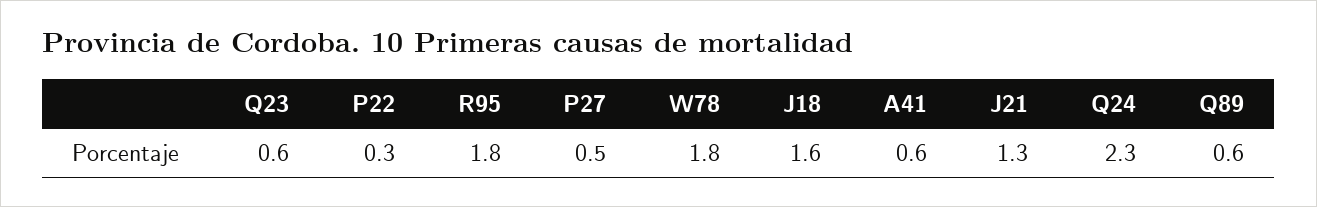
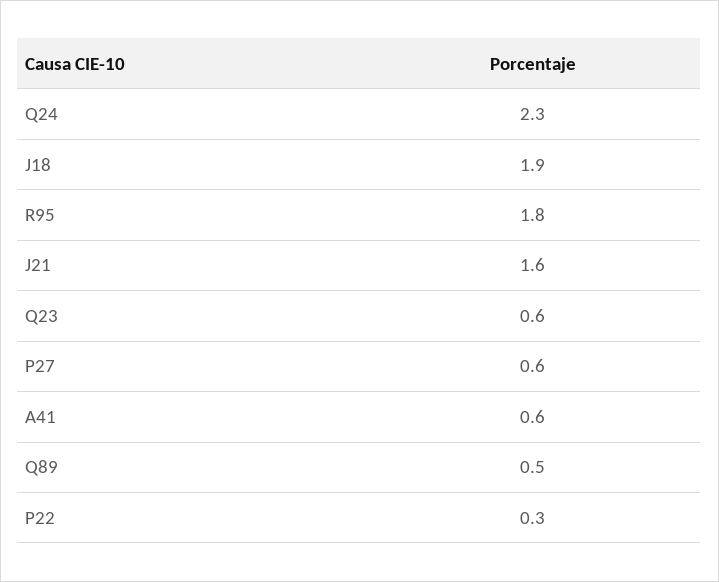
  {
    "Q23": 0.6,
    "P22": 0.3,
    "R95": 1.8,
-   "P27": 0.5,
+   "P27": 0.6,
-   "W78": 1.8,
-   "J18": 1.6,
+   "J18": 1.9,
    "A41": 0.6,
-   "J21": 1.3,
+   "J21": 1.6,
    "Q24": 2.3,
-   "Q89": 0.6
+   "Q89": 0.5
  }

